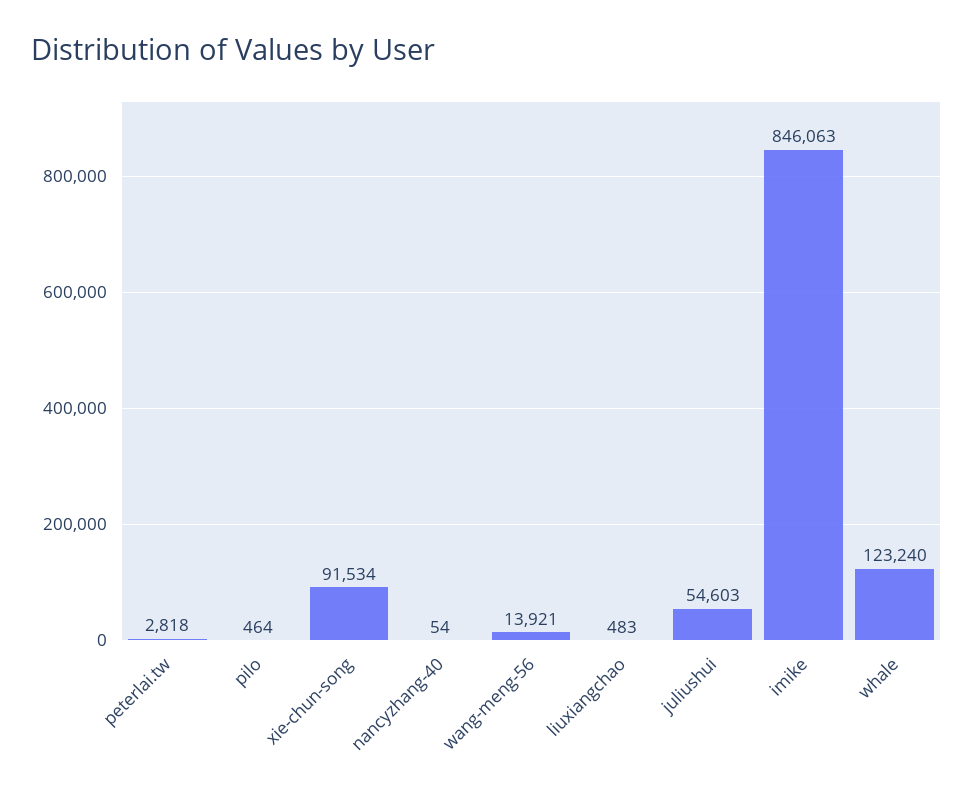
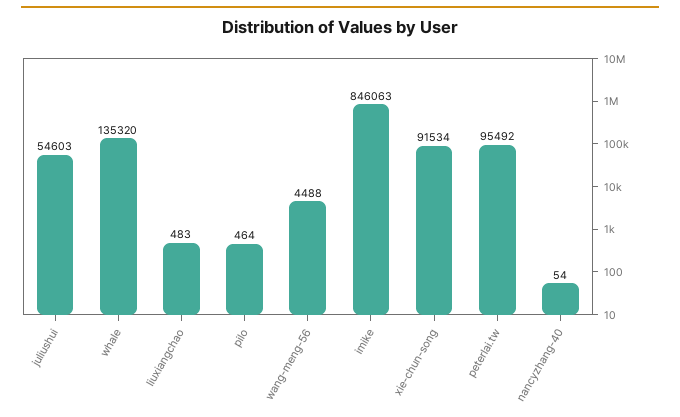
  {
-   "peterlai.tw": 2818,
+   "peterlai.tw": 95492,
    "pilo": 464,
    "xie-chun-song": 91534,
    "nancyzhang-40": 54,
-   "wang-meng-56": 13921,
+   "wang-meng-56": 4488,
    "liuxiangchao": 483,
    "juliushui": 54603,
    "imike": 846063,
-   "whale": 123240
+   "whale": 135320
  }

